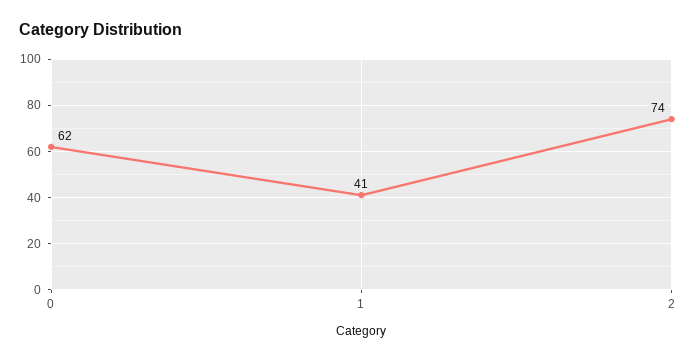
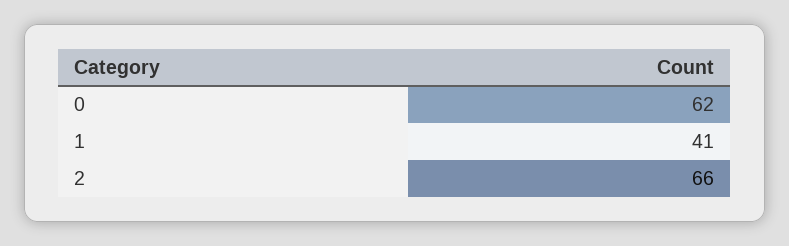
  {
    "0": 62,
    "1": 41,
-   "2": 74
+   "2": 66
  }

